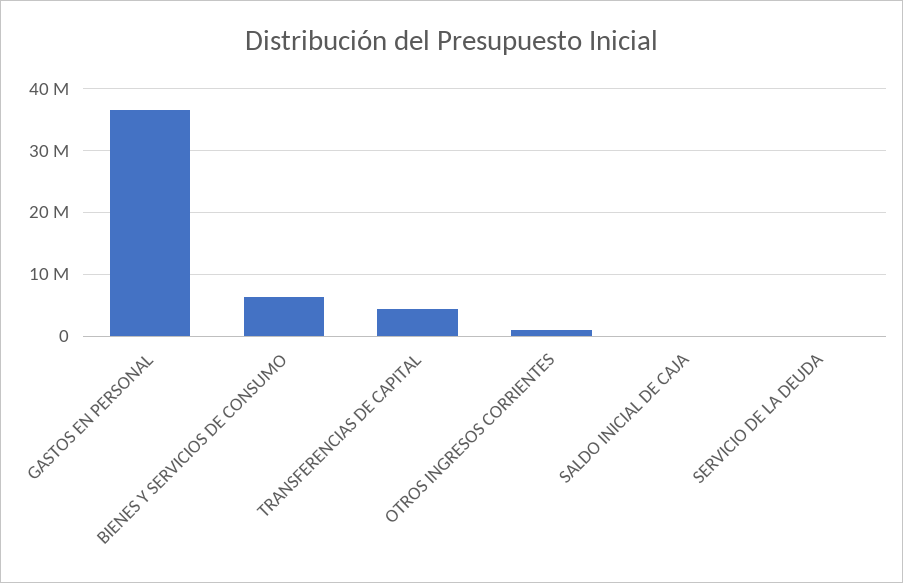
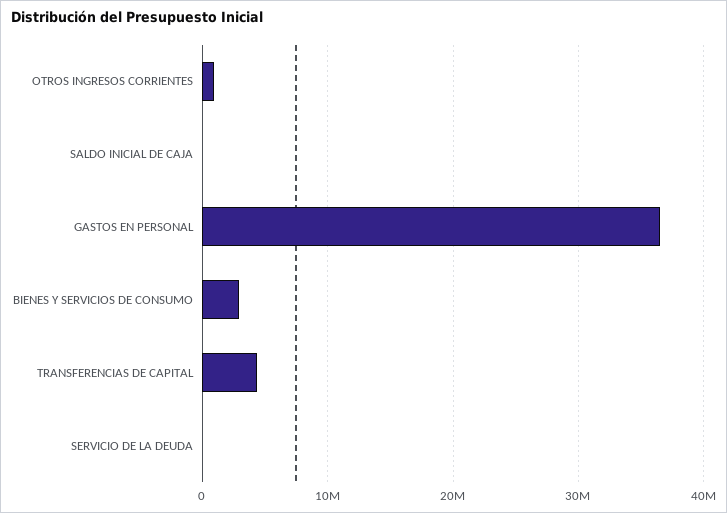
  {
    "GASTOS EN PERSONAL": 37000000,
-   "BIENES Y SERVICIOS DE CONSUMO": 6000000,
+   "BIENES Y SERVICIOS DE CONSUMO": 3000000,
    "TRANSFERENCIAS DE CAPITAL": 4000000,
    "OTROS INGRESOS CORRIENTES": 1000000,
    "SALDO INICIAL DE CAJA": 0,
    "SERVICIO DE LA DEUDA": 0
  }

